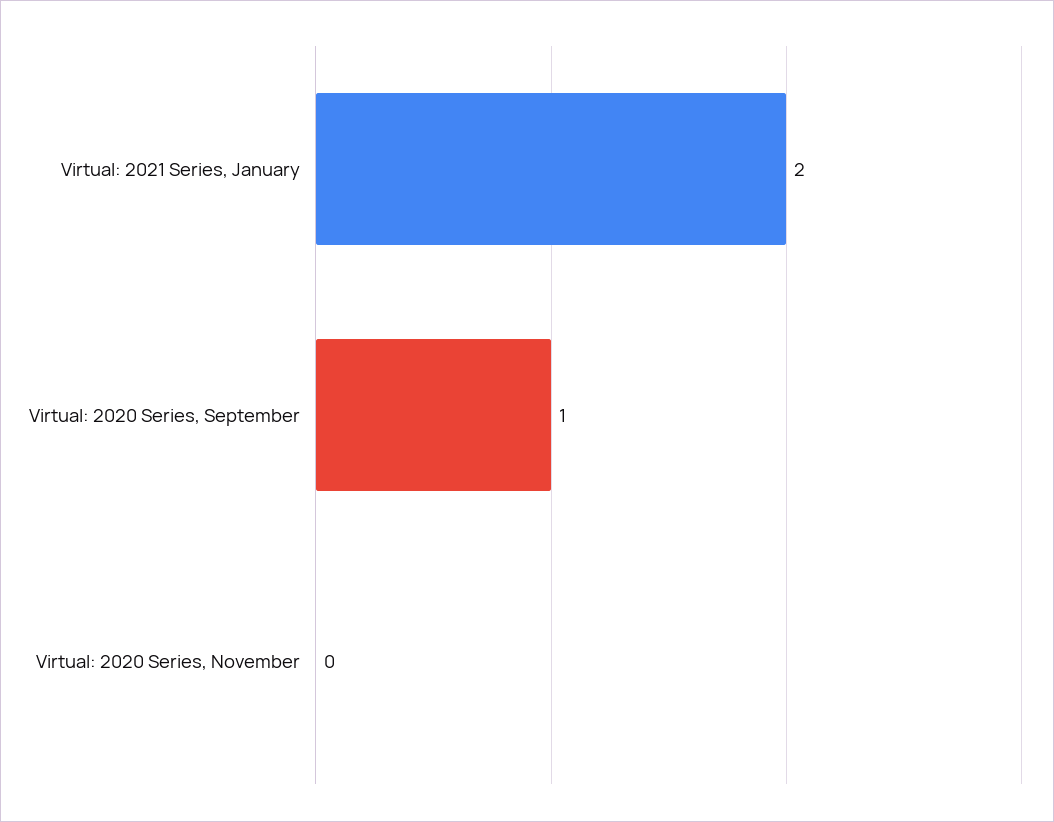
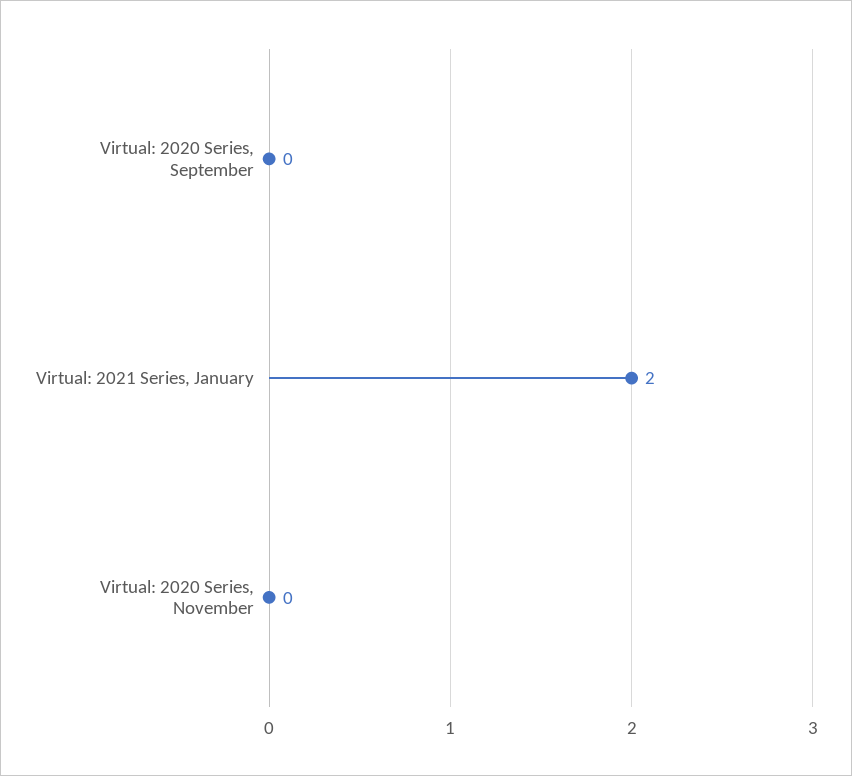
  {
    "Virtual: 2021 Series, January": 2,
-   "Virtual: 2020 Series, September": 1,
+   "Virtual: 2020 Series, September": 0,
    "Virtual: 2020 Series, November": 0
  }

